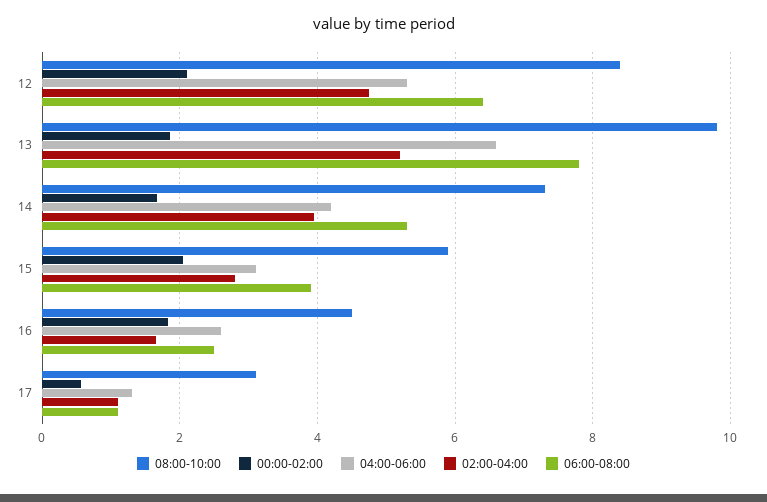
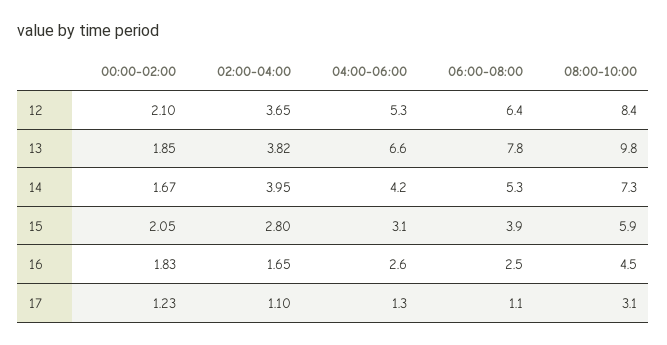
  {
    "08:00-10:00": {
      "12": 8.4,
      "13": 9.8,
      "14": 7.3,
      "15": 5.9,
      "16": 4.5,
      "17": 3.1
    },
    "00:00-02:00": {
      "12": 2.1,
      "13": 1.85,
      "14": 1.67,
      "15": 2.05,
      "16": 1.83,
-     "17": 0.6
+     "17": 1.23
    },
    "04:00-06:00": {
      "12": 5.3,
      "13": 6.6,
      "14": 4.2,
      "15": 3.1,
      "16": 2.6,
      "17": 1.3
    },
    "02:00-04:00": {
-     "12": 4.8,
+     "12": 3.65,
-     "13": 5.2,
+     "13": 3.82,
      "14": 3.95,
      "15": 2.8,
      "16": 1.65,
      "17": 1.1
    },
    "06:00-08:00": {
      "12": 6.4,
      "13": 7.8,
      "14": 5.3,
      "15": 3.9,
      "16": 2.5,
      "17": 1.1
    }
  }

